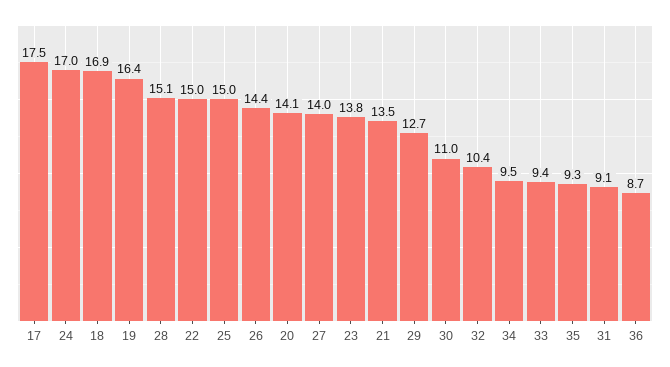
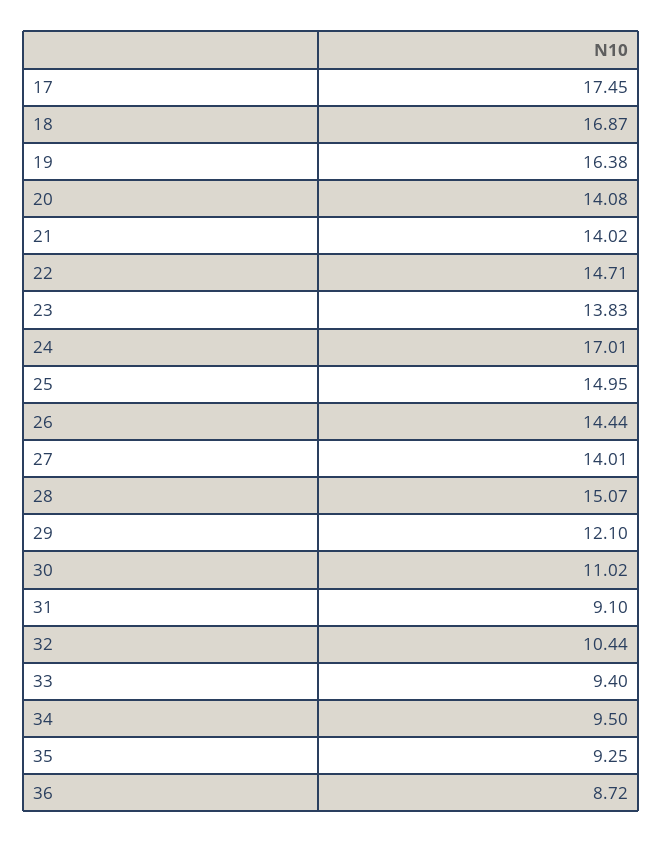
  {
    "17": 17.45,
    "24": 17.01,
    "18": 16.87,
    "19": 16.38,
    "28": 15.07,
-   "22": 15,
+   "22": 14.71,
    "25": 14.95,
    "26": 14.44,
    "20": 14.08,
    "27": 14.01,
    "23": 13.83,
-   "21": 13.5,
+   "21": 14.02,
-   "29": 12.7,
+   "29": 12.1,
    "30": 11.02,
    "32": 10.44,
    "34": 9.5,
    "33": 9.4,
    "35": 9.25,
    "31": 9.1,
    "36": 8.72
  }

